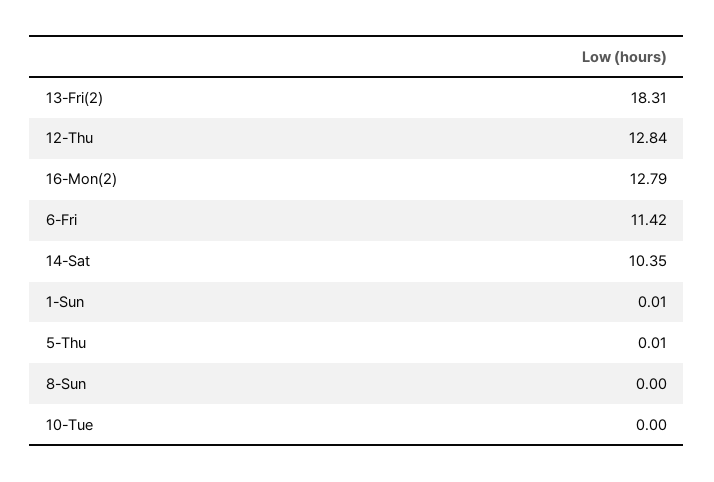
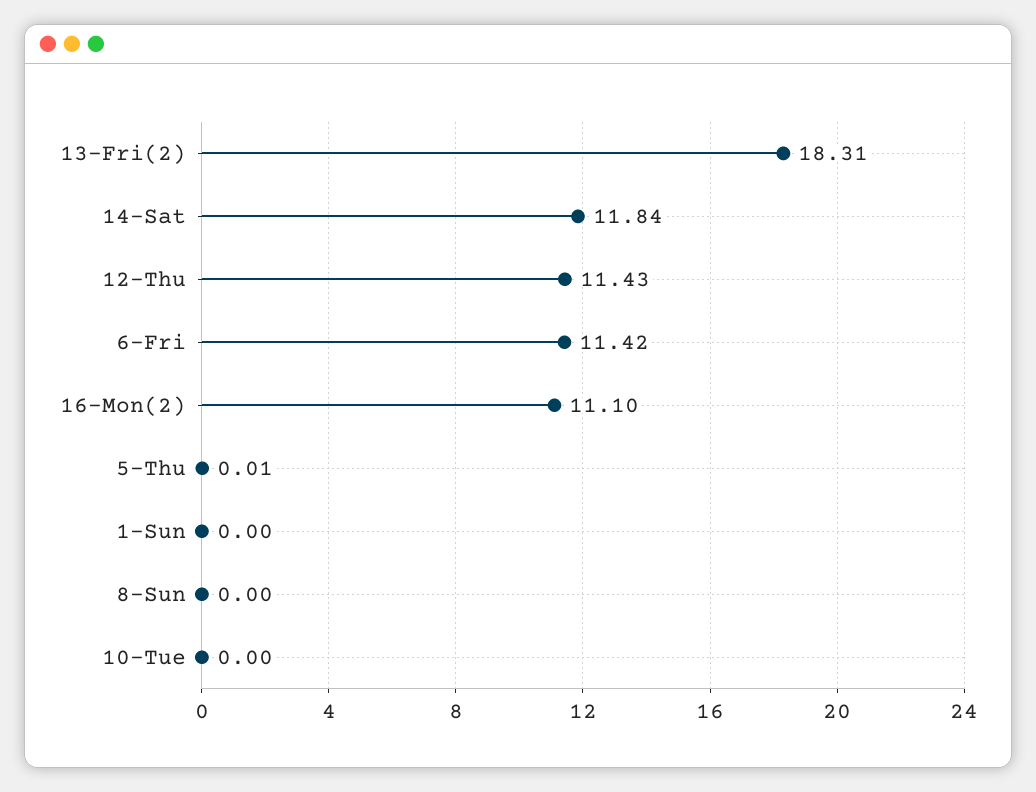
  {
    "13-Fri(2)": 18.31,
-   "12-Thu": 12.84,
+   "12-Thu": 11.43,
-   "16-Mon(2)": 12.79,
+   "16-Mon(2)": 11.1,
    "6-Fri": 11.42,
-   "14-Sat": 10.35,
+   "14-Sat": 11.84,
-   "1-Sun": 0.01,
+   "1-Sun": 0,
    "5-Thu": 0.01,
    "8-Sun": 0,
    "10-Tue": 0
  }

